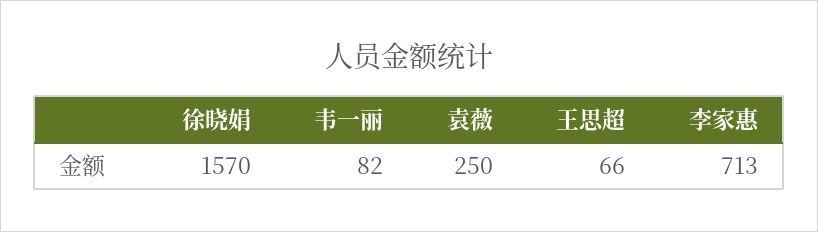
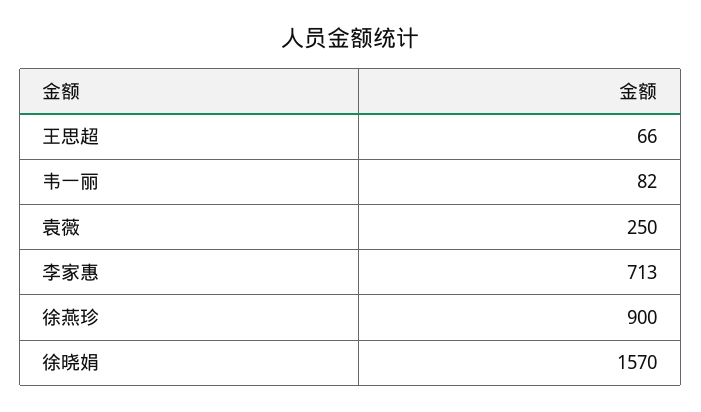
  {
    "徐晓娟": 1570,
    "韦一丽": 82,
    "袁薇": 250,
    "王思超": 66,
-   "李家惠": 713
+   "李家惠": 713,
+   "徐燕珍": 900
  }

